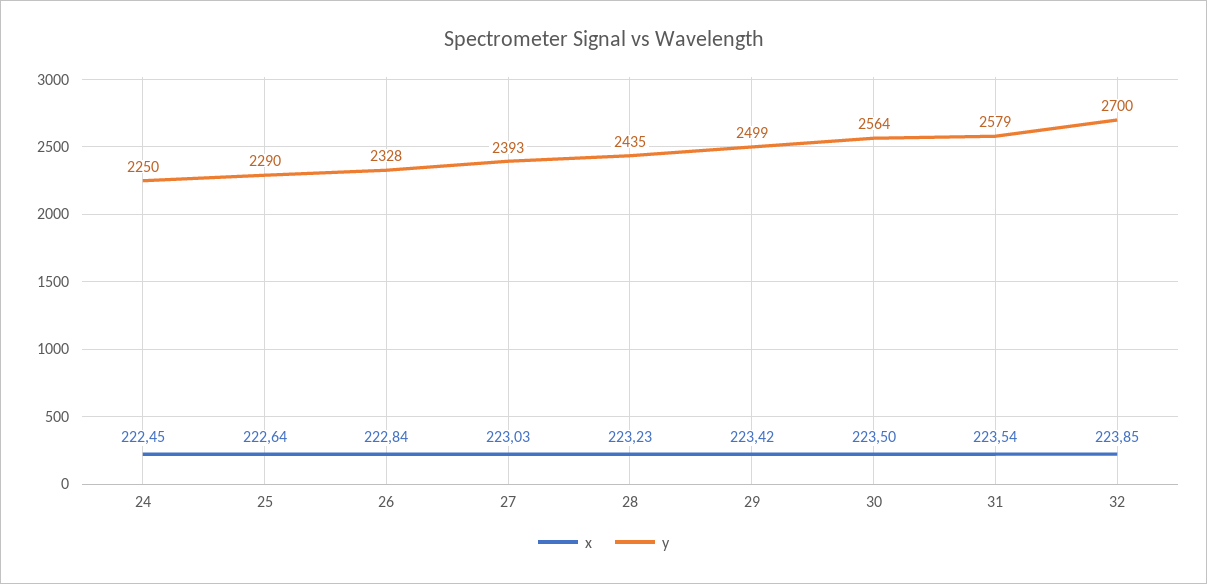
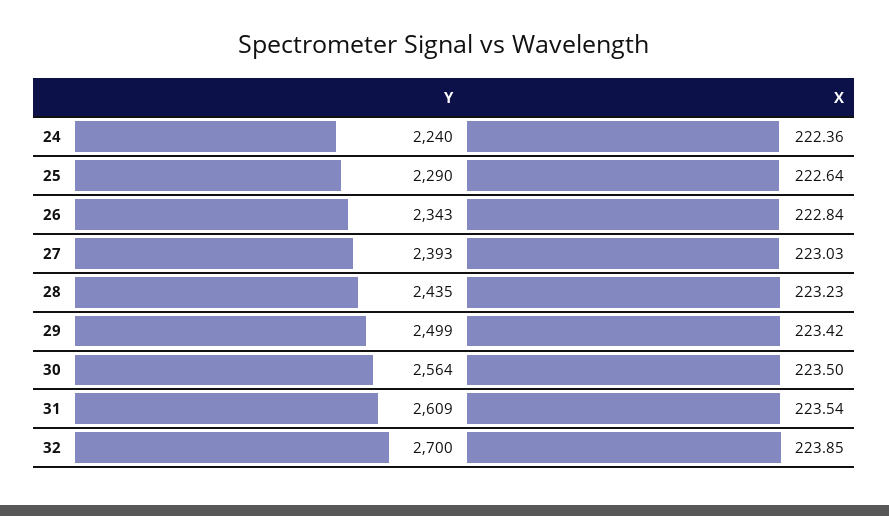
  {
    "x": {
-     "24": 222.45,
+     "24": 222.36,
      "25": 222.64,
      "26": 222.84,
      "27": 223.03,
      "28": 223.23,
      "29": 223.42,
      "30": 223.5,
      "31": 223.54,
      "32": 223.85
    },
    "y": {
-     "24": 2250,
+     "24": 2240,
      "25": 2290,
-     "26": 2328,
+     "26": 2343,
      "27": 2393,
      "28": 2435,
      "29": 2499,
      "30": 2564,
-     "31": 2579,
+     "31": 2609,
      "32": 2700
    }
  }

